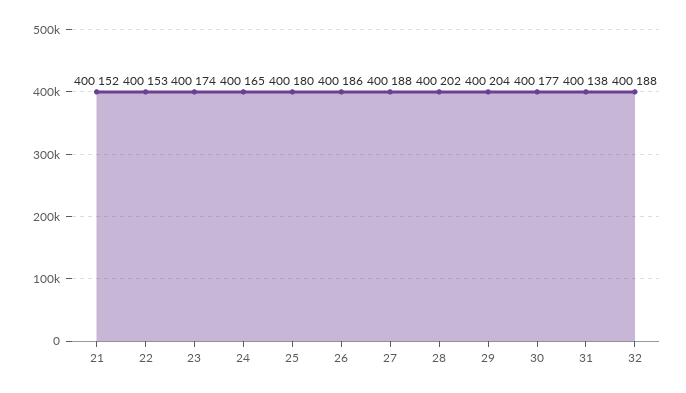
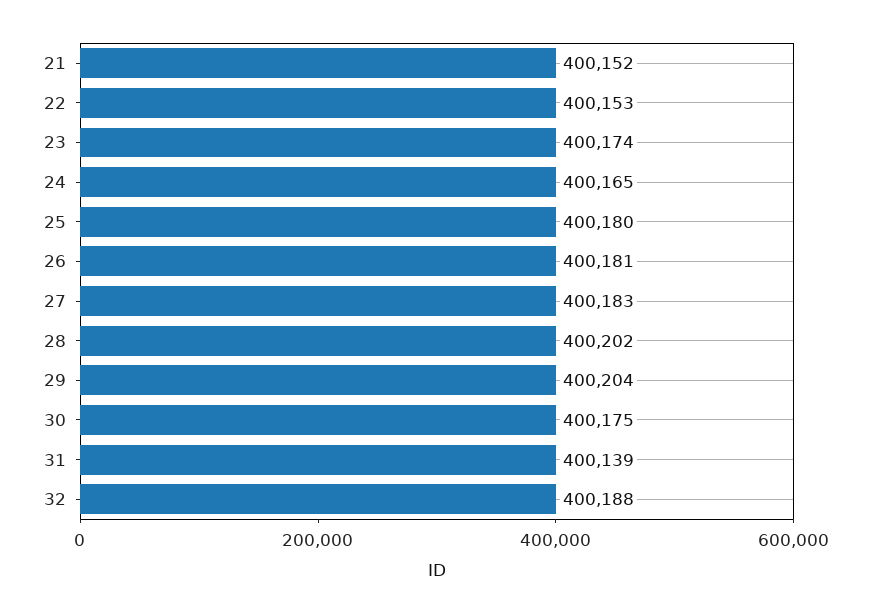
  {
    "21": 400152,
    "22": 400153,
    "23": 400174,
    "24": 400165,
    "25": 400180,
-   "26": 400186,
+   "26": 400181,
-   "27": 400188,
+   "27": 400183,
    "28": 400202,
    "29": 400204,
-   "30": 400177,
+   "30": 400175,
-   "31": 400138,
+   "31": 400139,
    "32": 400188
  }

